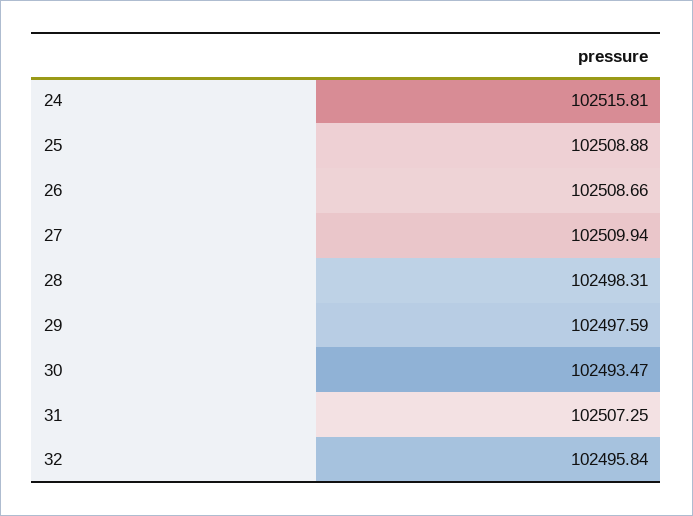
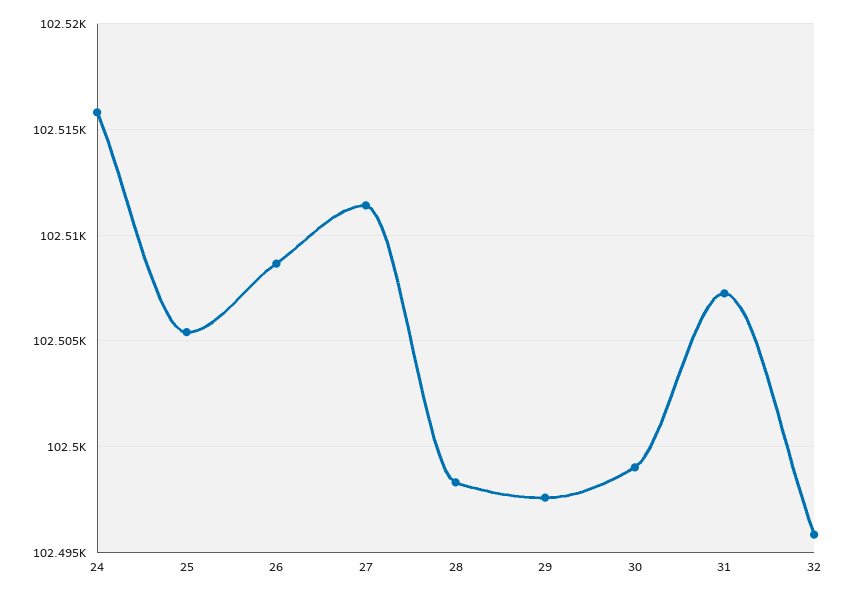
  {
    "24": 102515.81,
-   "25": 102508.88,
+   "25": 102505.5,
    "26": 102508.66,
-   "27": 102509.94,
+   "27": 102511.5,
    "28": 102498.31,
    "29": 102497.59,
-   "30": 102493.47,
+   "30": 102499,
    "31": 102507.25,
    "32": 102495.84
  }

